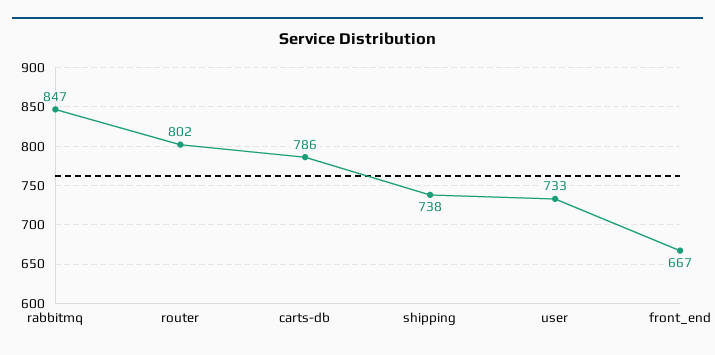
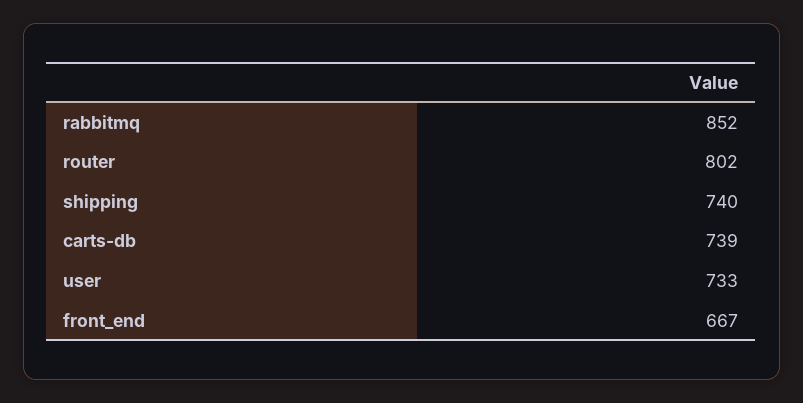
  {
-   "rabbitmq": 847,
+   "rabbitmq": 852,
    "router": 802,
-   "carts-db": 786,
+   "carts-db": 739,
-   "shipping": 738,
+   "shipping": 740,
    "user": 733,
    "front_end": 667
  }

